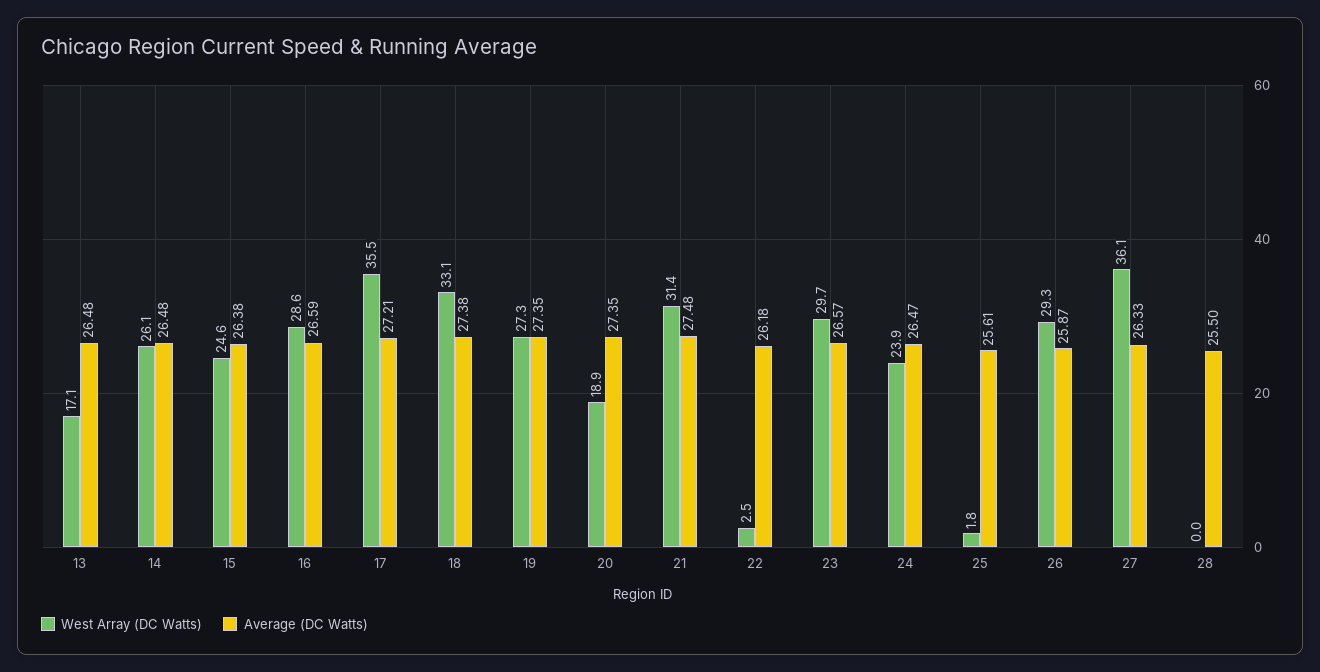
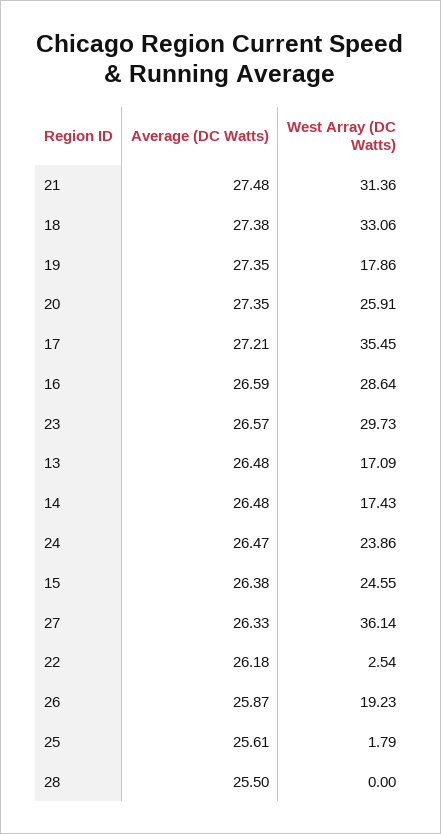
  {
    "West Array (DC Watts)": {
      "13": 17.09,
-     "14": 26.1,
+     "14": 17.43,
      "15": 24.55,
      "16": 28.64,
      "17": 35.45,
      "18": 33.06,
-     "19": 27.3,
+     "19": 17.86,
-     "20": 18.9,
+     "20": 25.91,
      "21": 31.36,
      "22": 2.54,
      "23": 29.73,
      "24": 23.86,
      "25": 1.79,
-     "26": 29.3,
+     "26": 19.23,
      "27": 36.14,
      "28": 0
    },
    "Average (DC Watts)": {
      "13": 26.48,
      "14": 26.48,
      "15": 26.38,
      "16": 26.59,
      "17": 27.21,
      "18": 27.38,
      "19": 27.35,
      "20": 27.35,
      "21": 27.48,
      "22": 26.18,
      "23": 26.57,
      "24": 26.47,
      "25": 25.61,
      "26": 25.87,
      "27": 26.33,
      "28": 25.5
    }
  }

